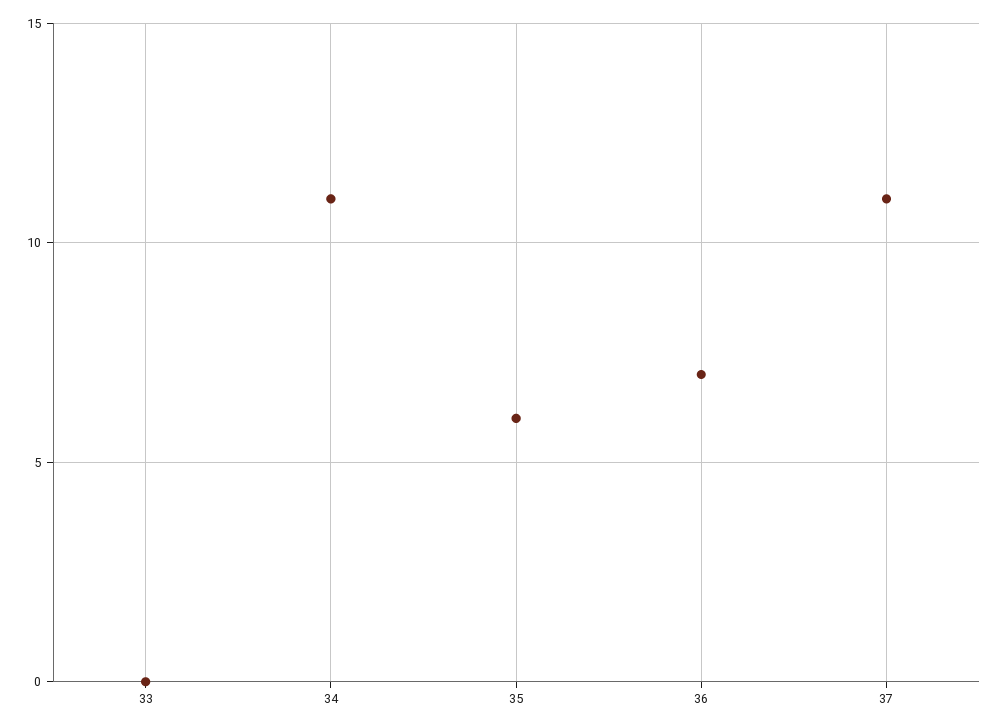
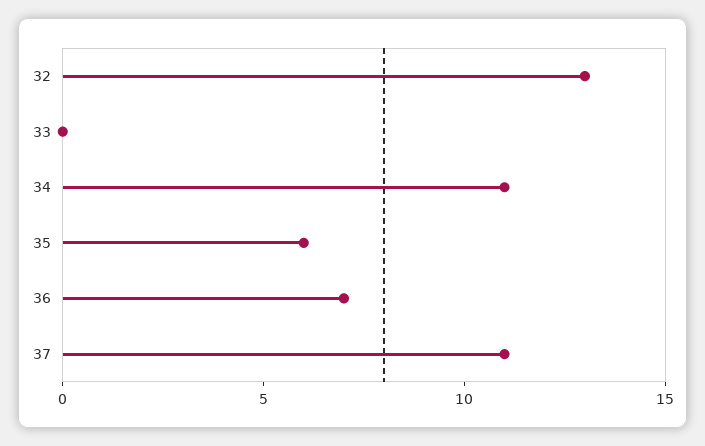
  {
    "33": 0,
    "34": 11,
    "35": 6,
    "36": 7,
-   "37": 11
+   "37": 11,
+   "32": 13
  }

